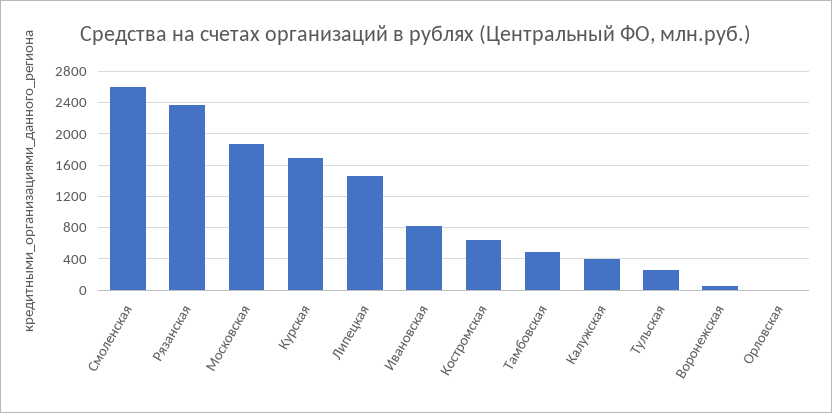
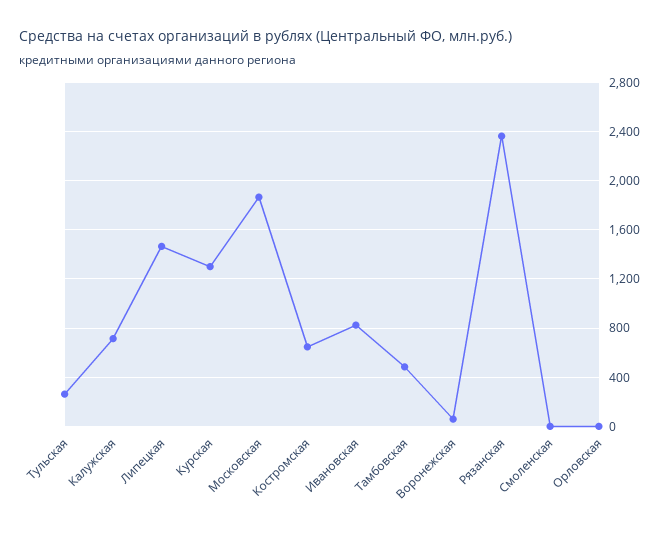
  {
-   "Смоленская": 2600,
+   "Смоленская": 0,
    "Рязанская": 2350,
    "Московская": 1850,
-   "Курская": 1700,
+   "Курская": 1300,
    "Липецкая": 1450,
    "Ивановская": 850,
    "Костромская": 650,
    "Тамбовская": 500,
-   "Калужская": 400,
+   "Калужская": 700,
    "Тульская": 250,
    "Воронежская": 50,
    "Орловская": 0
  }

